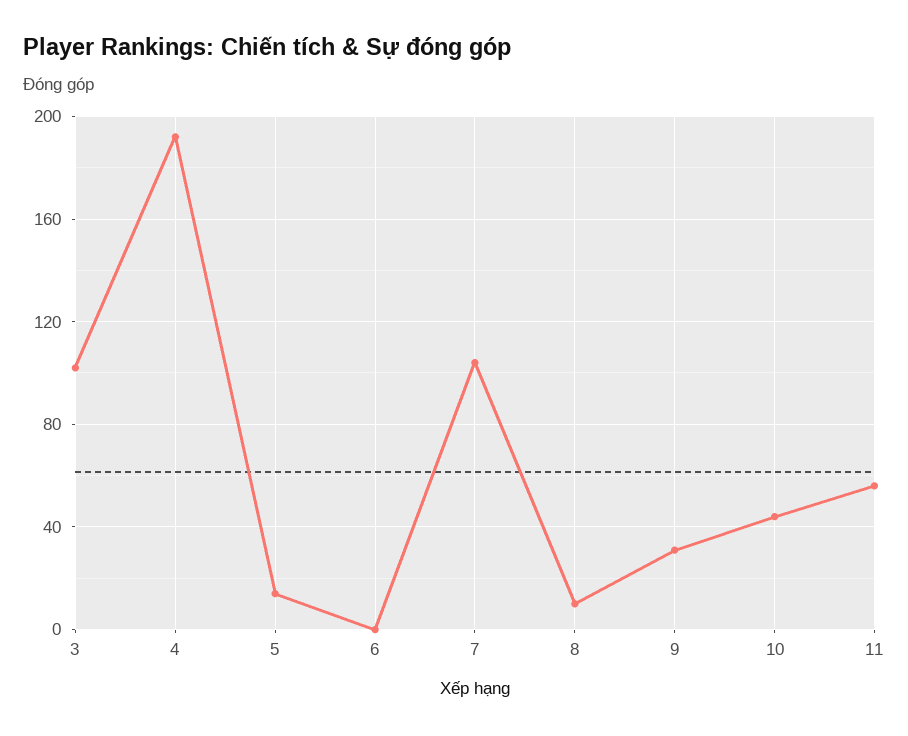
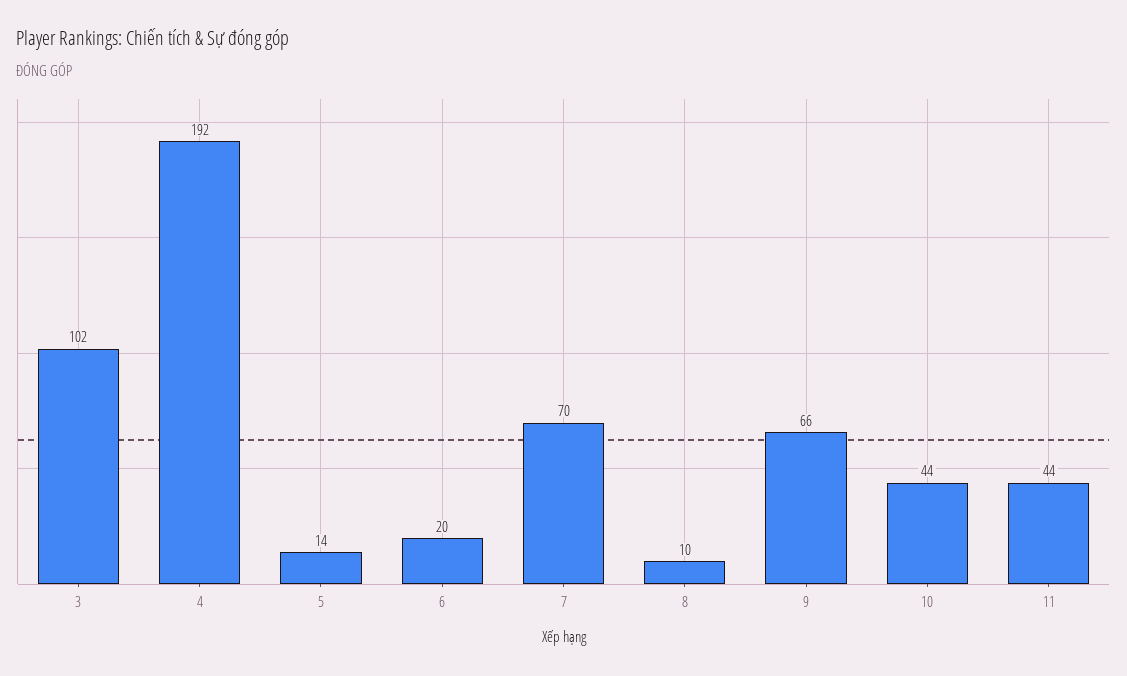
  {
    "3": 102,
    "4": 192,
    "5": 14,
-   "6": 0,
+   "6": 20,
-   "7": 105,
+   "7": 70,
    "8": 10,
-   "9": 30,
+   "9": 66,
    "10": 44,
-   "11": 55
+   "11": 44
  }

